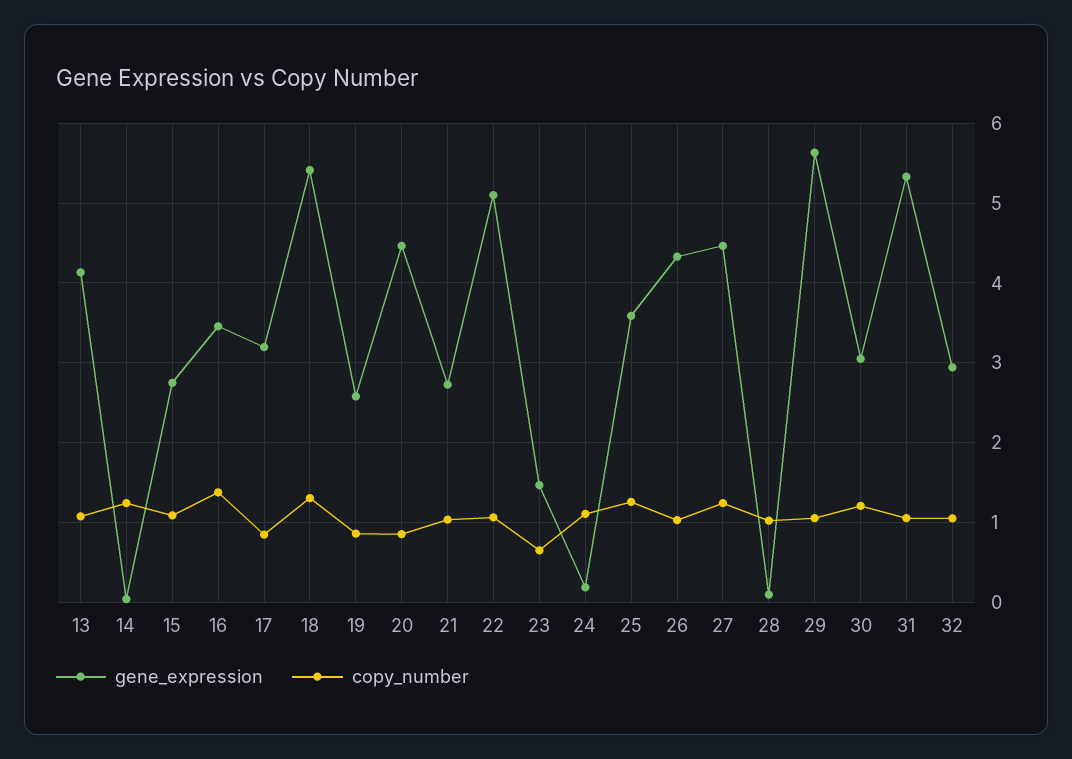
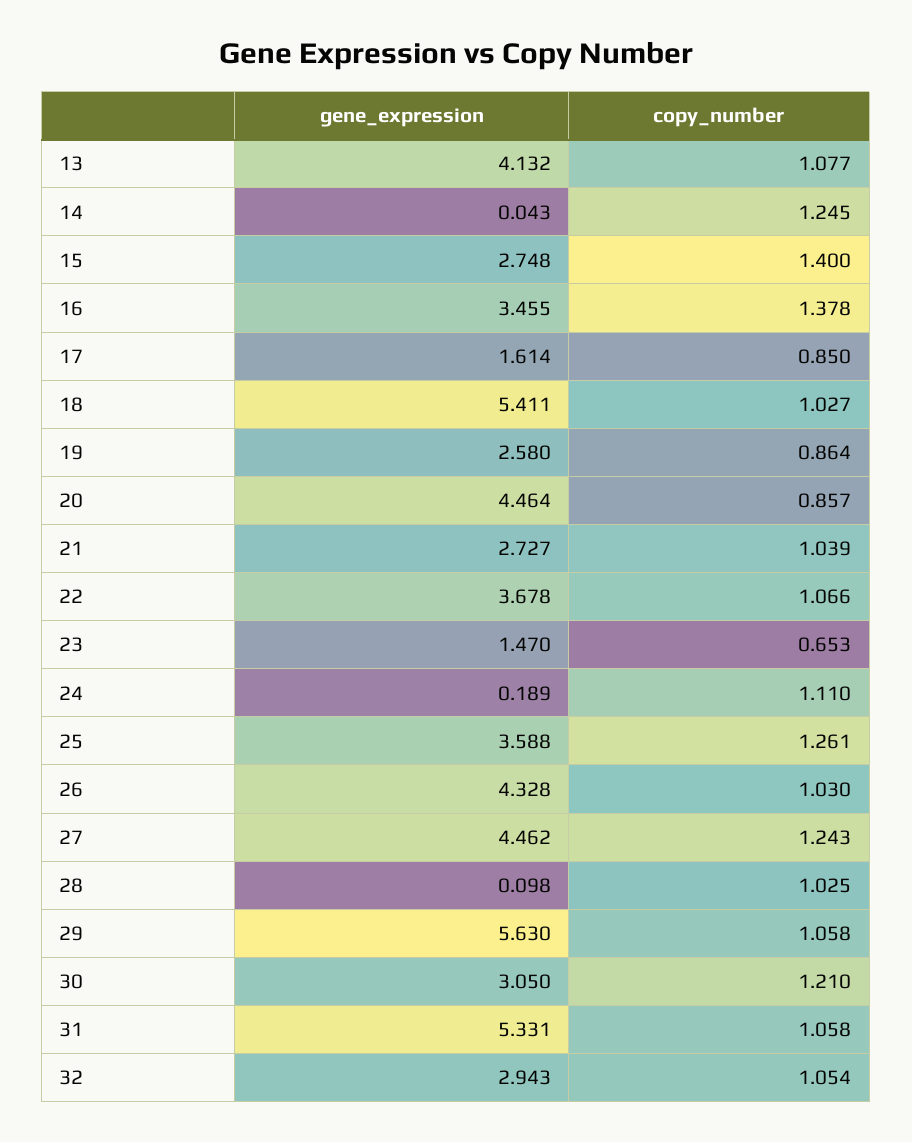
  {
    "gene_expression": {
      "13": 4.132,
      "14": 0.043,
      "15": 2.748,
      "16": 3.455,
-     "17": 3.2,
+     "17": 1.614,
      "18": 5.411,
      "19": 2.58,
      "20": 4.464,
      "21": 2.727,
-     "22": 5.1,
+     "22": 3.678,
      "23": 1.47,
      "24": 0.189,
      "25": 3.588,
      "26": 4.328,
      "27": 4.462,
      "28": 0.098,
      "29": 5.63,
      "30": 3.05,
      "31": 5.331,
      "32": 2.943
    },
    "copy_number": {
      "13": 1.077,
      "14": 1.245,
-     "15": 1.1,
+     "15": 1.4,
      "16": 1.378,
      "17": 0.85,
-     "18": 1.3,
+     "18": 1.027,
      "19": 0.864,
      "20": 0.857,
      "21": 1.039,
      "22": 1.066,
      "23": 0.653,
      "24": 1.11,
      "25": 1.261,
      "26": 1.03,
      "27": 1.243,
      "28": 1.025,
      "29": 1.058,
      "30": 1.21,
      "31": 1.058,
      "32": 1.054
    }
  }

